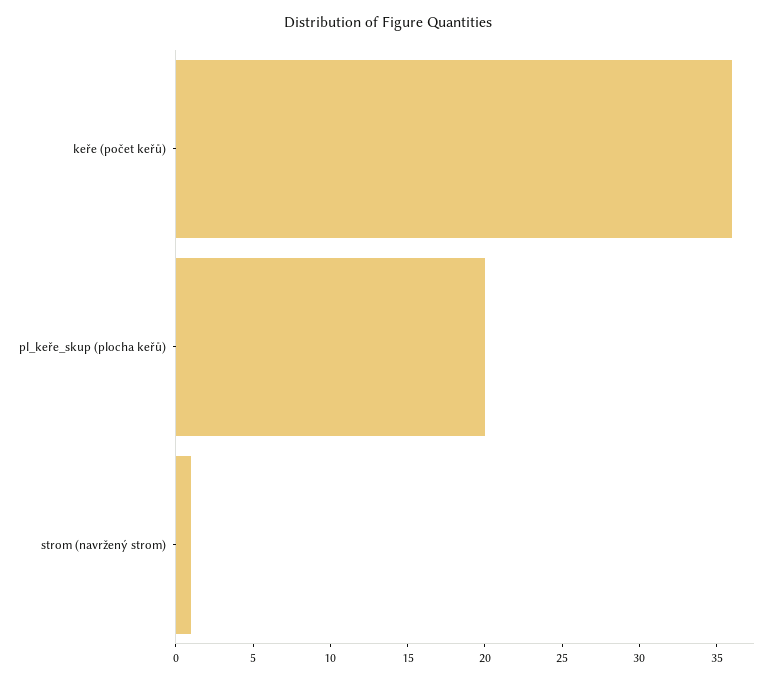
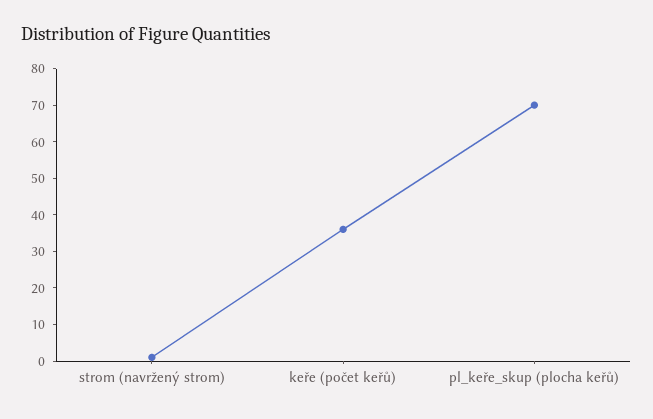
  {
    "keře (počet keřů)": 36,
-   "pl_keře_skup (plocha keřů)": 20,
+   "pl_keře_skup (plocha keřů)": 70,
    "strom (navržený strom)": 1
  }

